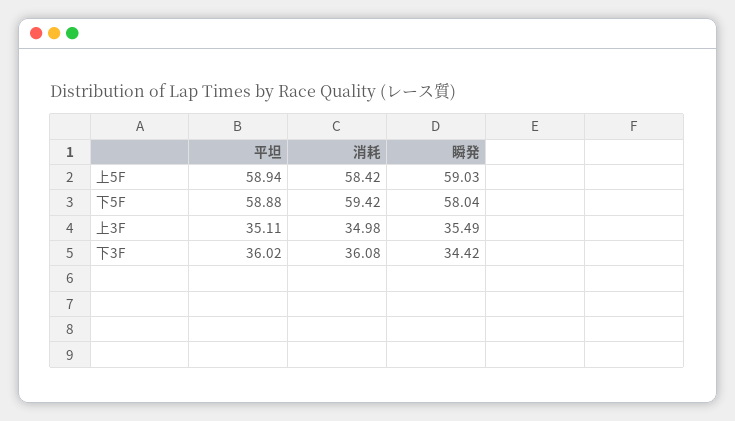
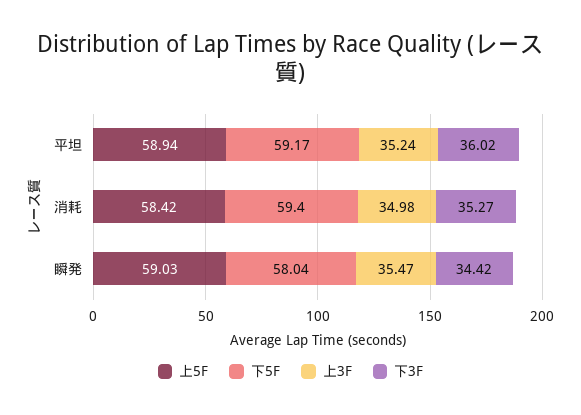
  {
    "上5F": {
      "平坦": 58.94,
      "消耗": 58.42,
      "瞬発": 59.03
    },
    "下5F": {
-     "平坦": 58.88,
+     "平坦": 59.17,
-     "消耗": 59.42,
+     "消耗": 59.4,
      "瞬発": 58.04
    },
    "上3F": {
-     "平坦": 35.11,
+     "平坦": 35.24,
      "消耗": 34.98,
-     "瞬発": 35.49
+     "瞬発": 35.47
    },
    "下3F": {
      "平坦": 36.02,
-     "消耗": 36.08,
+     "消耗": 35.27,
      "瞬発": 34.42
    }
  }

